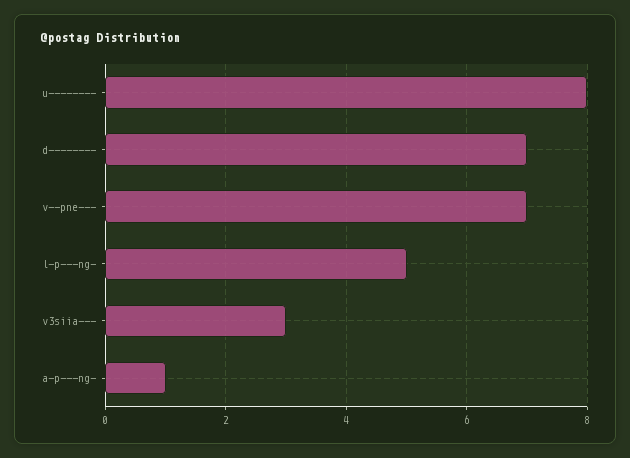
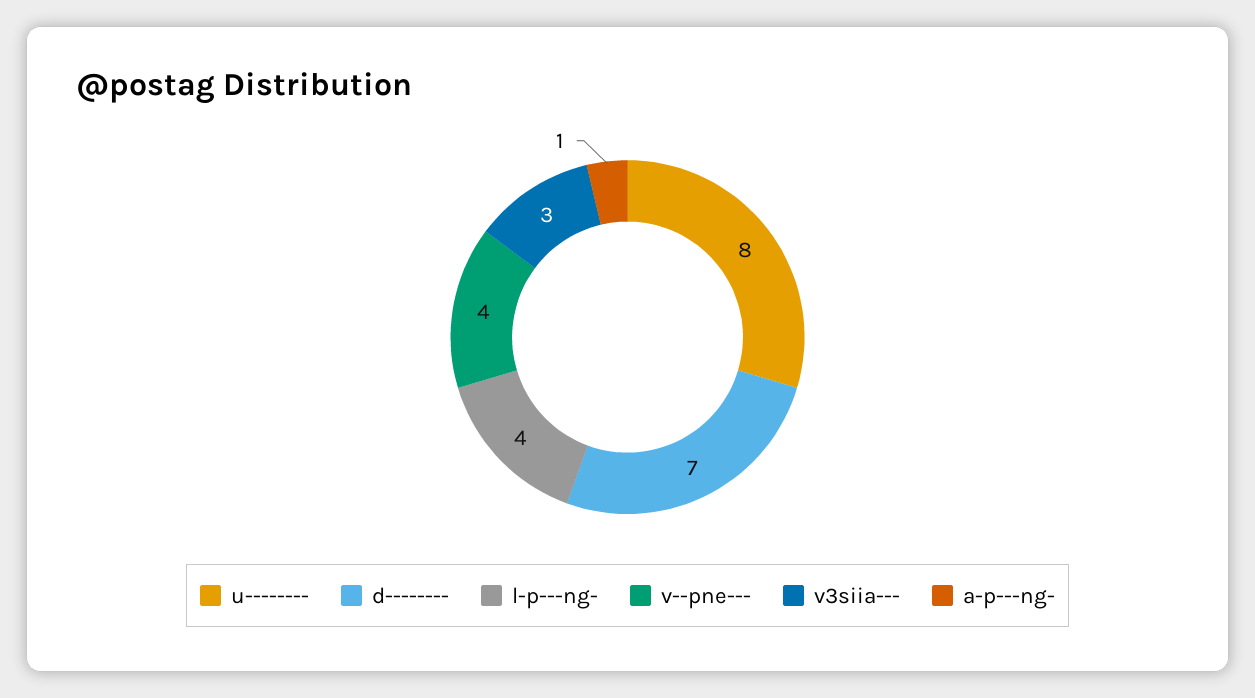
  {
    "u--------": 8,
    "d--------": 7,
-   "v--pne---": 7,
+   "v--pne---": 4,
-   "l-p---ng-": 5,
+   "l-p---ng-": 4,
    "v3siia---": 3,
    "a-p---ng-": 1
  }

